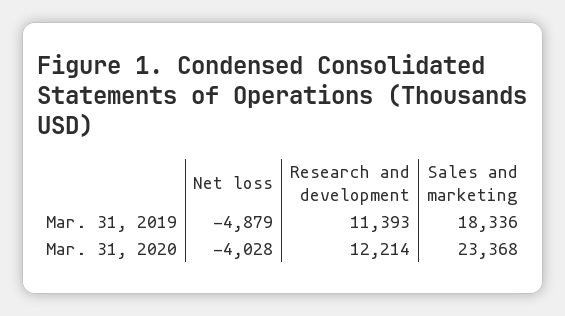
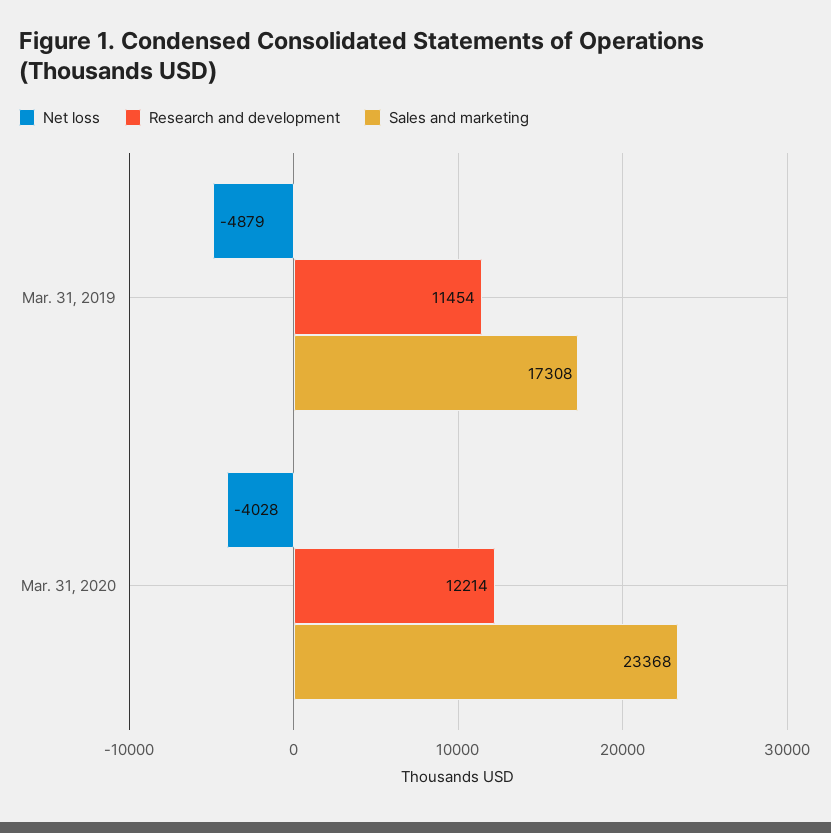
  {
    "Net loss": {
      "Mar. 31, 2019": -4879,
      "Mar. 31, 2020": -4028
    },
    "Research and development": {
-     "Mar. 31, 2019": 11393,
+     "Mar. 31, 2019": 11454,
      "Mar. 31, 2020": 12214
    },
    "Sales and marketing": {
-     "Mar. 31, 2019": 18336,
+     "Mar. 31, 2019": 17308,
      "Mar. 31, 2020": 23368
    }
  }

